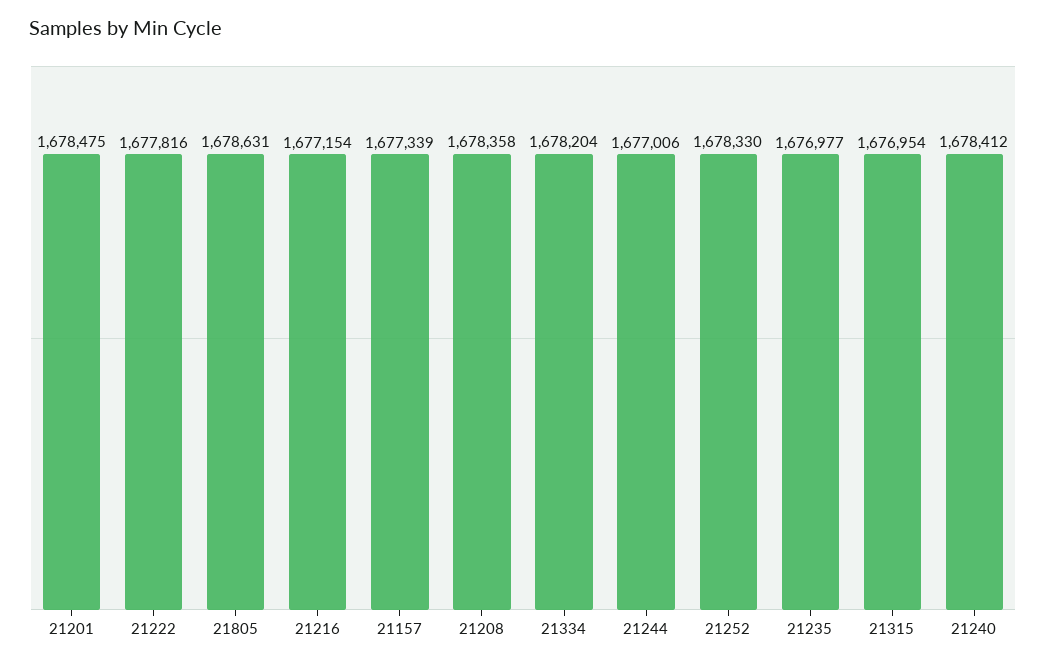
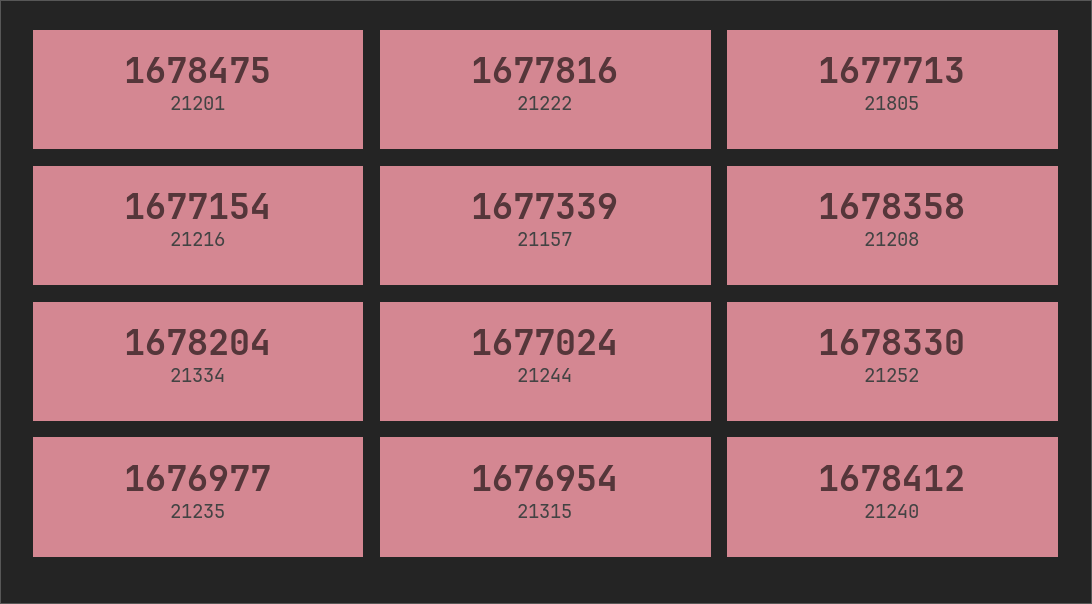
  {
    "21201": 1678475,
    "21222": 1677816,
-   "21805": 1678631,
+   "21805": 1677713,
    "21216": 1677154,
    "21157": 1677339,
    "21208": 1678358,
    "21334": 1678204,
-   "21244": 1677006,
+   "21244": 1677024,
    "21252": 1678330,
    "21235": 1676977,
    "21315": 1676954,
    "21240": 1678412
  }

